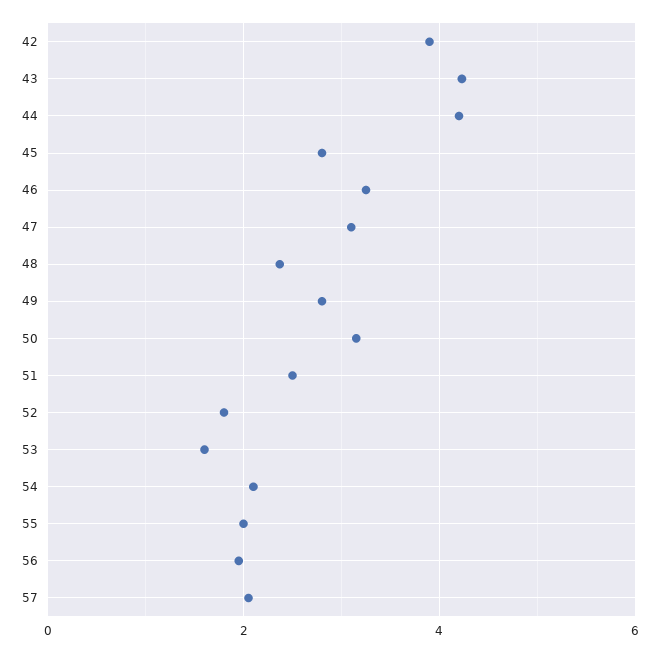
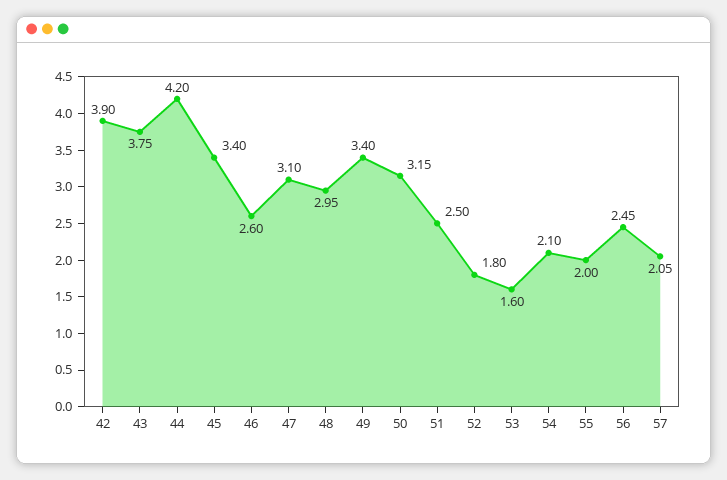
  {
    "42": 3.9,
-   "43": 4.2,
+   "43": 3.75,
    "44": 4.2,
-   "45": 2.8,
+   "45": 3.4,
-   "46": 3.2,
+   "46": 2.6,
    "47": 3.1,
-   "48": 2.4,
+   "48": 2.95,
-   "49": 2.8,
+   "49": 3.4,
    "50": 3.15,
    "51": 2.5,
    "52": 1.8,
    "53": 1.6,
    "54": 2.1,
    "55": 2,
-   "56": 2,
+   "56": 2.45,
    "57": 2.05
  }

